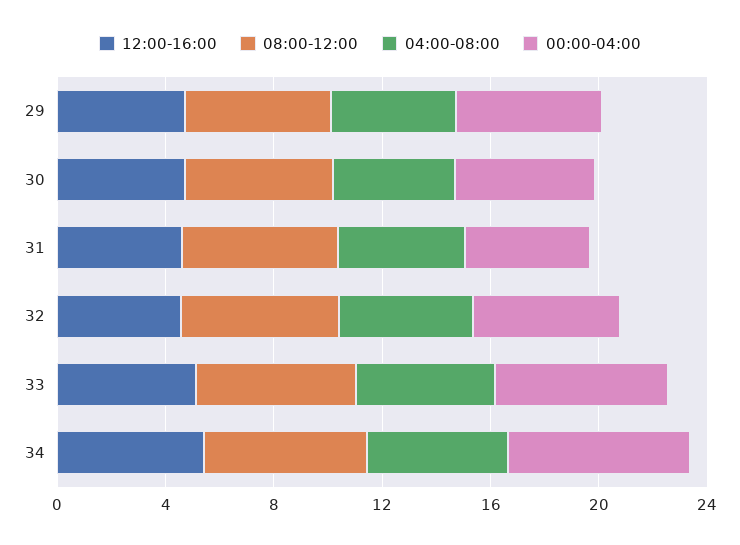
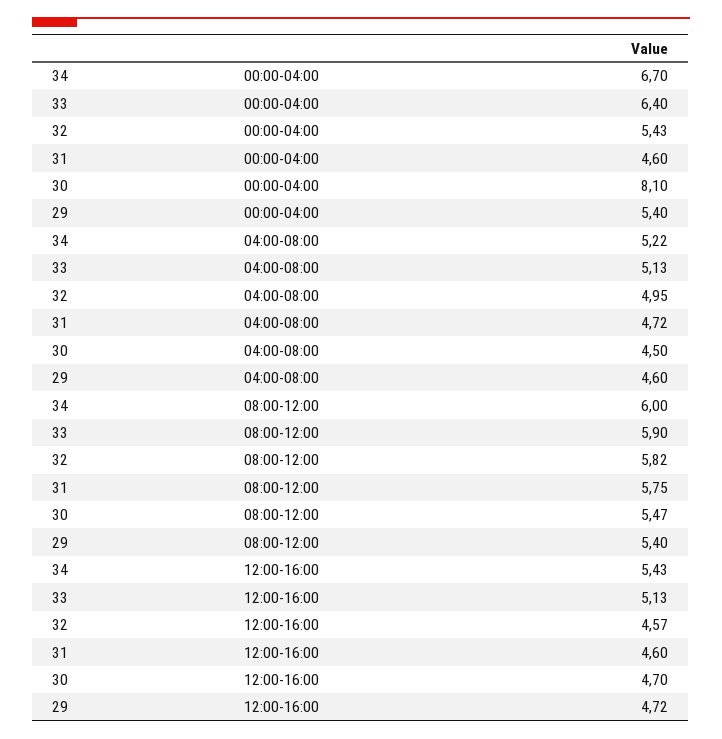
  {
    "12:00-16:00": {
      "29": 4.72,
      "30": 4.7,
      "31": 4.6,
      "32": 4.57,
      "33": 5.13,
      "34": 5.43
    },
    "08:00-12:00": {
      "29": 5.4,
      "30": 5.47,
      "31": 5.75,
      "32": 5.82,
      "33": 5.9,
      "34": 6
    },
    "04:00-08:00": {
      "29": 4.6,
      "30": 4.5,
      "31": 4.72,
      "32": 4.95,
      "33": 5.13,
      "34": 5.22
    },
    "00:00-04:00": {
      "29": 5.4,
-     "30": 5,
+     "30": 8.1,
      "31": 4.6,
      "32": 5.43,
      "33": 6.4,
      "34": 6.7
    }
  }

